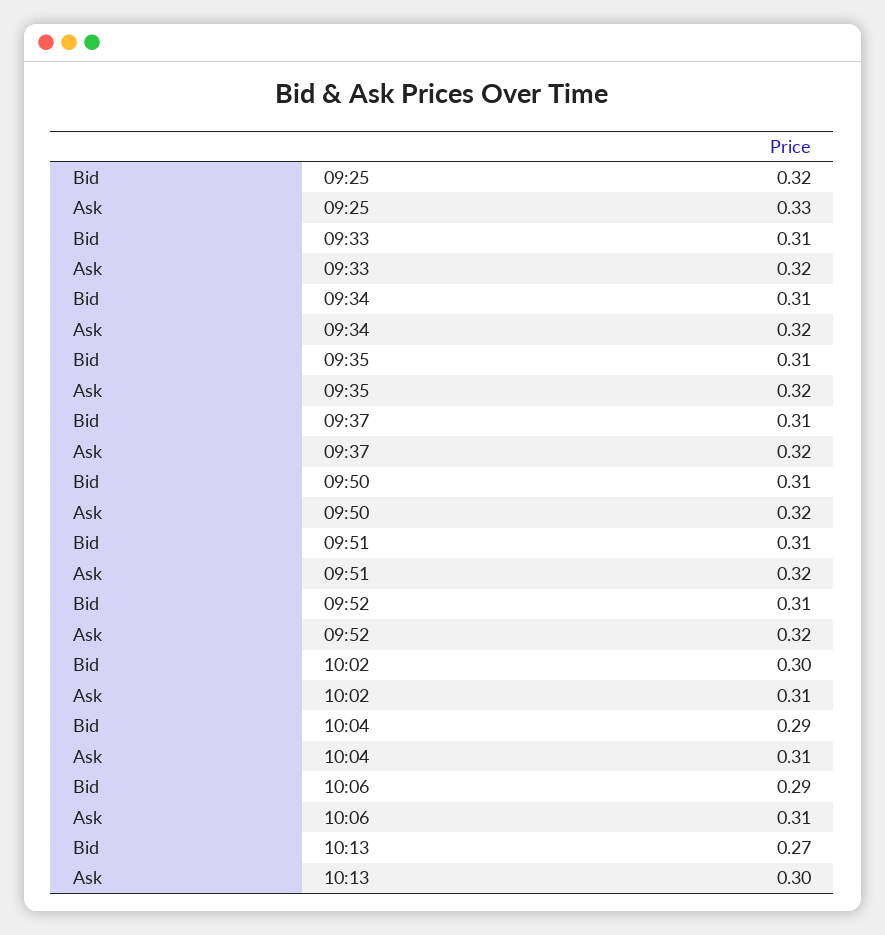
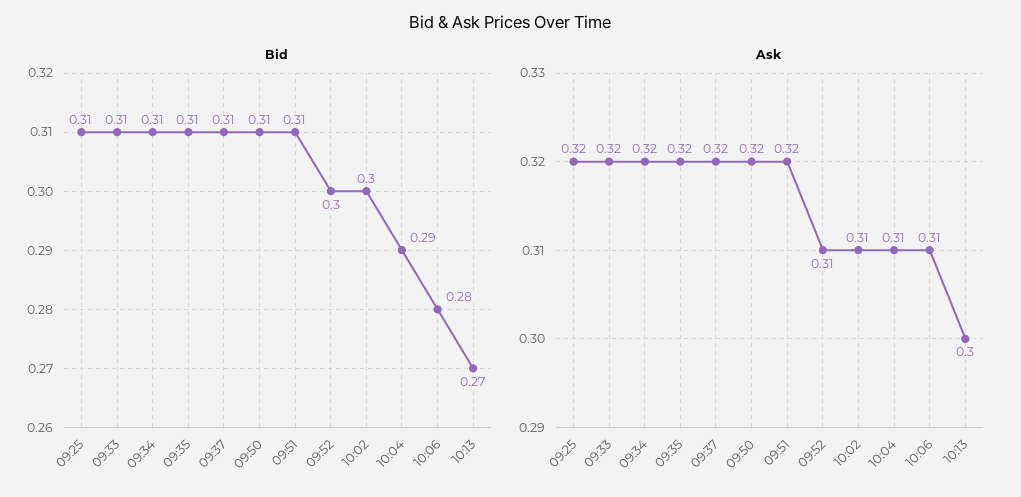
  {
    "Bid": {
-     "09:25": 0.32,
+     "09:25": 0.31,
      "09:33": 0.31,
      "09:34": 0.31,
      "09:35": 0.31,
      "09:37": 0.31,
      "09:50": 0.31,
      "09:51": 0.31,
-     "09:52": 0.31,
+     "09:52": 0.3,
      "10:02": 0.3,
      "10:04": 0.29,
-     "10:06": 0.29,
+     "10:06": 0.28,
      "10:13": 0.27
    },
    "Ask": {
-     "09:25": 0.33,
+     "09:25": 0.32,
      "09:33": 0.32,
      "09:34": 0.32,
      "09:35": 0.32,
      "09:37": 0.32,
      "09:50": 0.32,
      "09:51": 0.32,
-     "09:52": 0.32,
+     "09:52": 0.31,
      "10:02": 0.31,
      "10:04": 0.31,
      "10:06": 0.31,
      "10:13": 0.3
    }
  }

